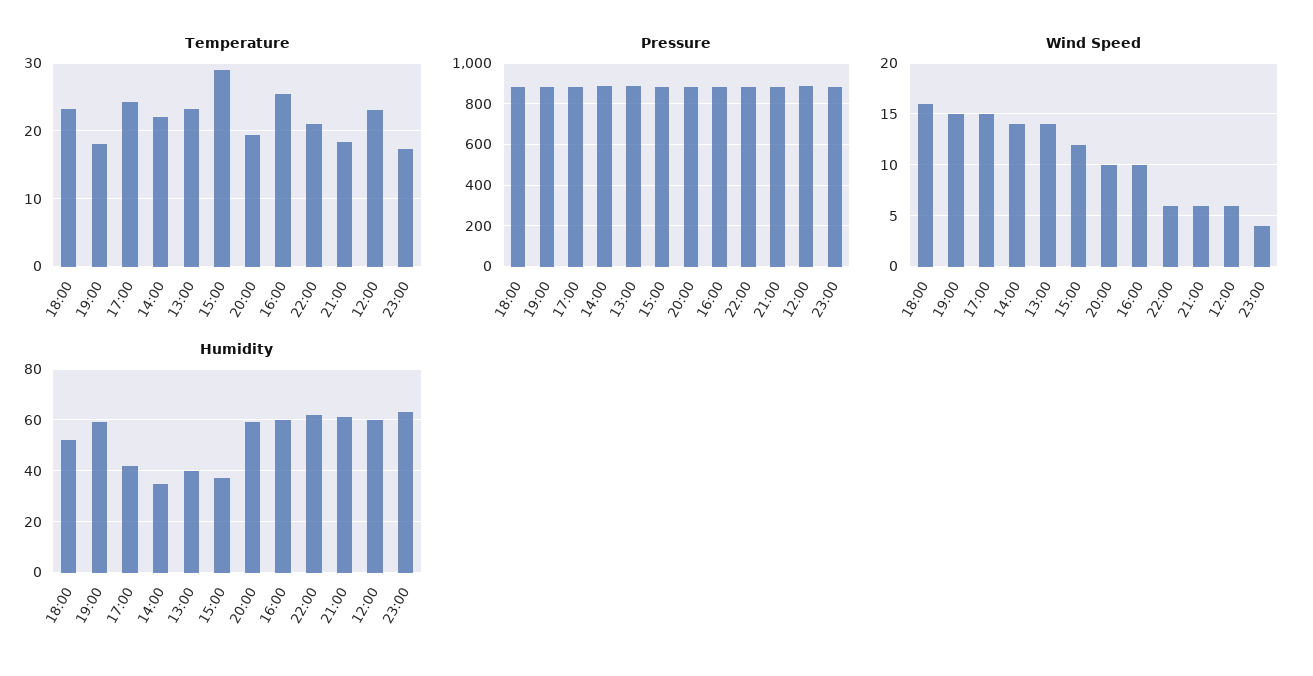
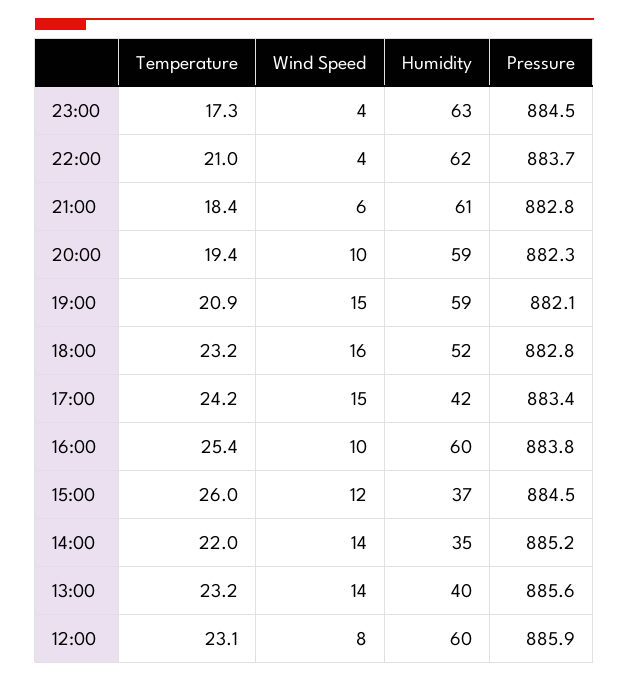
  {
    "Temperature": {
      "18:00": 23.2,
-     "19:00": 18,
+     "19:00": 20.9,
      "17:00": 24.2,
      "14:00": 22,
      "13:00": 23.2,
-     "15:00": 29,
+     "15:00": 26,
      "20:00": 19.4,
      "16:00": 25.4,
      "22:00": 21,
      "21:00": 18.4,
      "12:00": 23.1,
      "23:00": 17.3
    },
    "Pressure": {
      "18:00": 882.8,
      "19:00": 882.1,
      "17:00": 883.4,
      "14:00": 885.2,
      "13:00": 885.6,
      "15:00": 884.5,
      "20:00": 882.3,
      "16:00": 883.8,
      "22:00": 883.7,
      "21:00": 882.8,
      "12:00": 885.9,
      "23:00": 884.5
    },
    "Wind Speed": {
      "18:00": 16,
      "19:00": 15,
      "17:00": 15,
      "14:00": 14,
      "13:00": 14,
      "15:00": 12,
      "20:00": 10,
      "16:00": 10,
-     "22:00": 6,
+     "22:00": 4,
      "21:00": 6,
-     "12:00": 6,
+     "12:00": 8,
      "23:00": 4
    },
    "Humidity": {
      "18:00": 52,
      "19:00": 59,
      "17:00": 42,
      "14:00": 35,
      "13:00": 40,
      "15:00": 37,
      "20:00": 59,
      "16:00": 60,
      "22:00": 62,
      "21:00": 61,
      "12:00": 60,
      "23:00": 63
    }
  }

